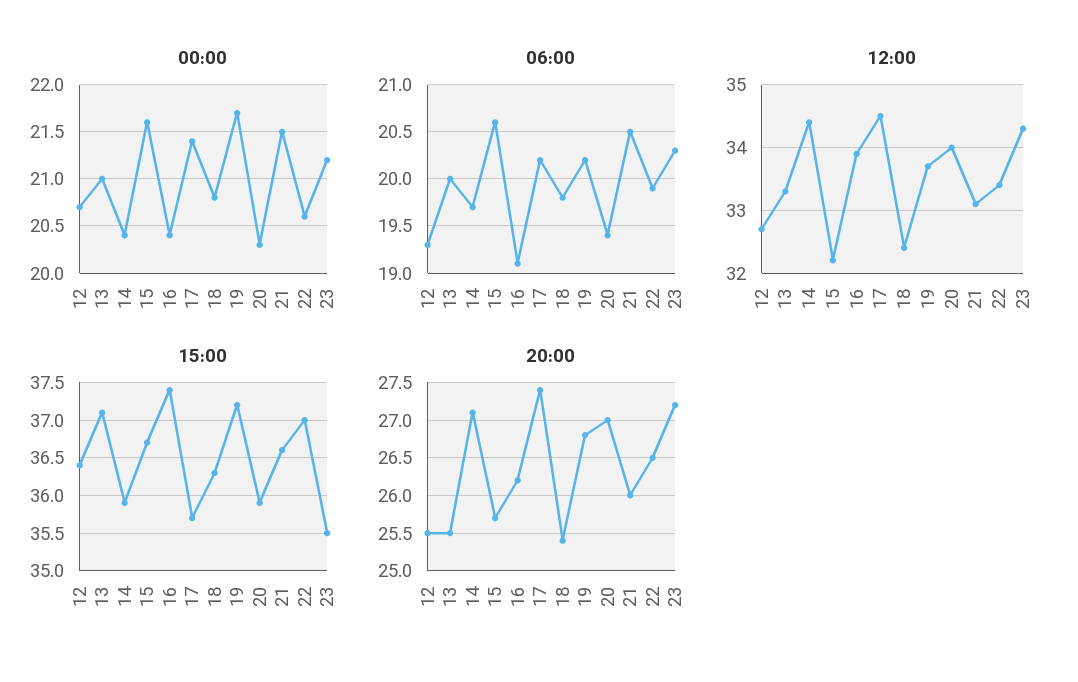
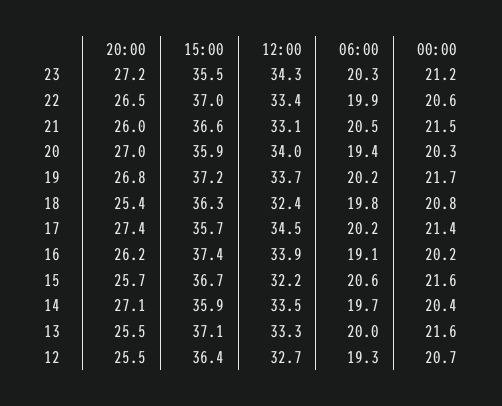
  {
    "00:00": {
      "12": 20.7,
-     "13": 21,
+     "13": 21.6,
      "14": 20.4,
      "15": 21.6,
-     "16": 20.4,
+     "16": 20.2,
      "17": 21.4,
      "18": 20.8,
      "19": 21.7,
      "20": 20.3,
      "21": 21.5,
      "22": 20.6,
      "23": 21.2
    },
    "06:00": {
      "12": 19.3,
      "13": 20,
      "14": 19.7,
      "15": 20.6,
      "16": 19.1,
      "17": 20.2,
      "18": 19.8,
      "19": 20.2,
      "20": 19.4,
      "21": 20.5,
      "22": 19.9,
      "23": 20.3
    },
    "12:00": {
      "12": 32.7,
      "13": 33.3,
-     "14": 34.4,
+     "14": 33.5,
      "15": 32.2,
      "16": 33.9,
      "17": 34.5,
      "18": 32.4,
      "19": 33.7,
      "20": 34,
      "21": 33.1,
      "22": 33.4,
      "23": 34.3
    },
    "15:00": {
      "12": 36.4,
      "13": 37.1,
      "14": 35.9,
      "15": 36.7,
      "16": 37.4,
      "17": 35.7,
      "18": 36.3,
      "19": 37.2,
      "20": 35.9,
      "21": 36.6,
      "22": 37,
      "23": 35.5
    },
    "20:00": {
      "12": 25.5,
      "13": 25.5,
      "14": 27.1,
      "15": 25.7,
      "16": 26.2,
      "17": 27.4,
      "18": 25.4,
      "19": 26.8,
      "20": 27,
      "21": 26,
      "22": 26.5,
      "23": 27.2
    }
  }

